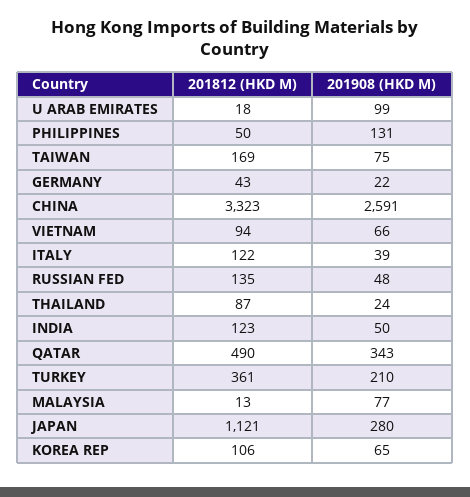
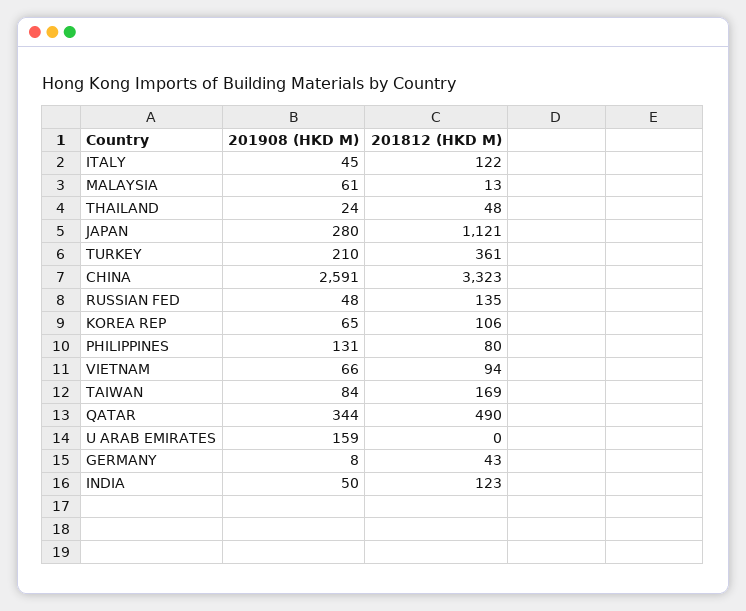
  {
    "201812 (HKD M)": {
-     "U ARAB EMIRATES": 18,
+     "U ARAB EMIRATES": 0,
-     "PHILIPPINES": 50,
+     "PHILIPPINES": 80,
      "TAIWAN": 169,
      "GERMANY": 43,
      "CHINA": 3323,
      "VIETNAM": 94,
      "ITALY": 122,
      "RUSSIAN FED": 135,
-     "THAILAND": 87,
+     "THAILAND": 48,
      "INDIA": 123,
      "QATAR": 490,
      "TURKEY": 361,
      "MALAYSIA": 13,
      "JAPAN": 1121,
      "KOREA REP": 106
    },
    "201908 (HKD M)": {
-     "U ARAB EMIRATES": 99,
+     "U ARAB EMIRATES": 159,
      "PHILIPPINES": 131,
-     "TAIWAN": 75,
+     "TAIWAN": 84,
-     "GERMANY": 22,
+     "GERMANY": 8,
      "CHINA": 2591,
      "VIETNAM": 66,
-     "ITALY": 39,
+     "ITALY": 45,
      "RUSSIAN FED": 48,
      "THAILAND": 24,
      "INDIA": 50,
-     "QATAR": 343,
+     "QATAR": 344,
      "TURKEY": 210,
-     "MALAYSIA": 77,
+     "MALAYSIA": 61,
      "JAPAN": 280,
      "KOREA REP": 65
    }
  }

